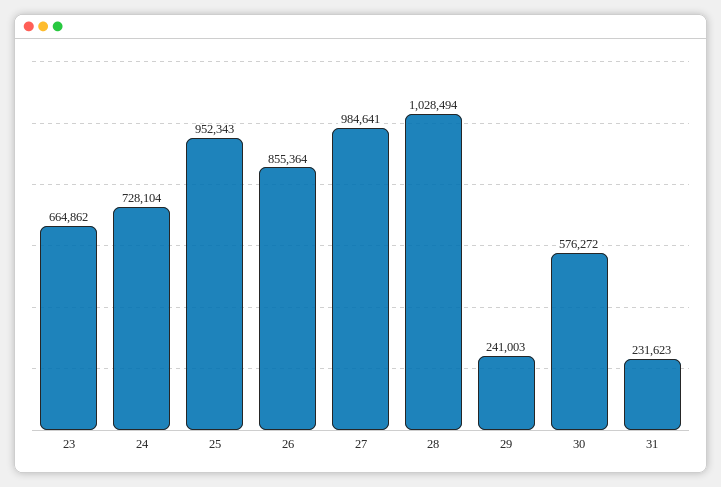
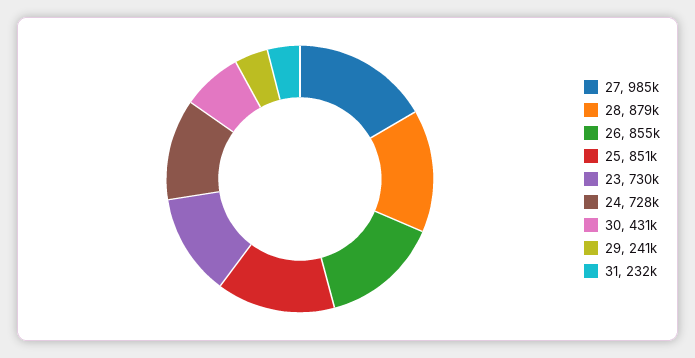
  {
-   "23": 664862,
+   "23": 730000,
    "24": 728104,
-   "25": 952343,
+   "25": 851000,
    "26": 855364,
    "27": 984641,
-   "28": 1028494,
+   "28": 879000,
    "29": 241003,
-   "30": 576272,
+   "30": 431000,
    "31": 231623
  }

